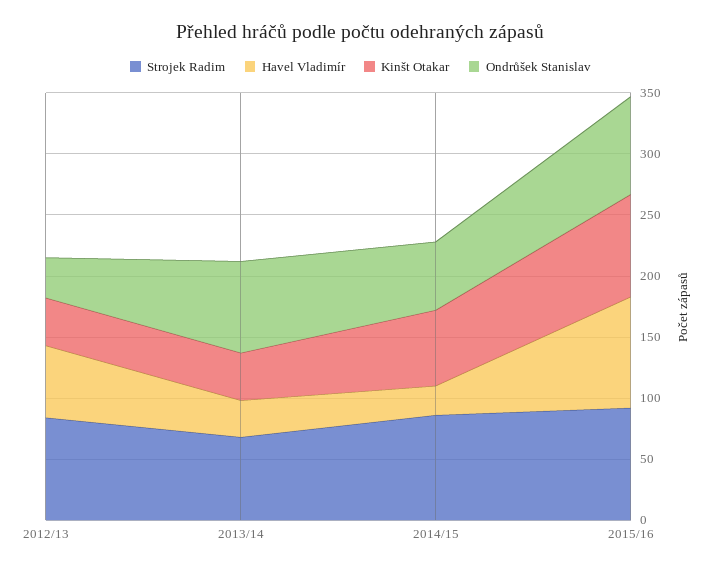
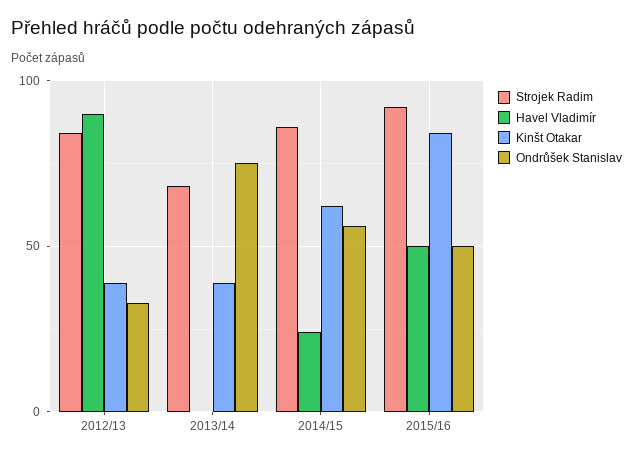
  {
    "Strojek Radim": {
      "2012/13": 85,
      "2013/14": 70,
      "2014/15": 85,
      "2015/16": 90
    },
    "Havel Vladimír": {
-     "2012/13": 60,
+     "2012/13": 90,
-     "2013/14": 30,
+     "2013/14": 0,
      "2014/15": 25,
-     "2015/16": 90
+     "2015/16": 50
    },
    "Kinšt Otakar": {
      "2012/13": 40,
      "2013/14": 40,
      "2014/15": 60,
      "2015/16": 85
    },
    "Ondrůšek Stanislav": {
      "2012/13": 35,
      "2013/14": 75,
      "2014/15": 55,
-     "2015/16": 80
+     "2015/16": 50
    }
  }

